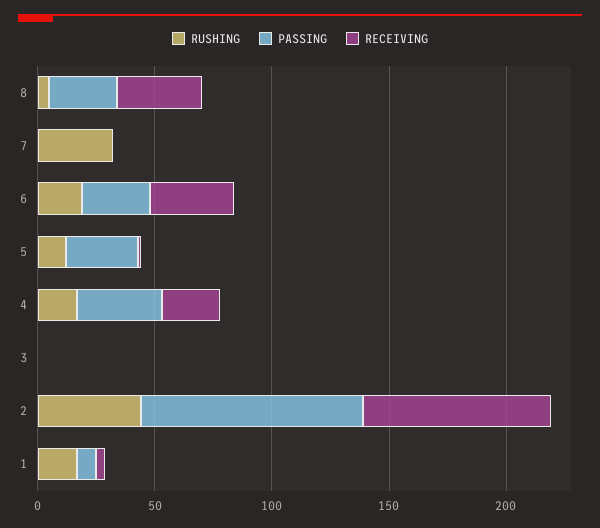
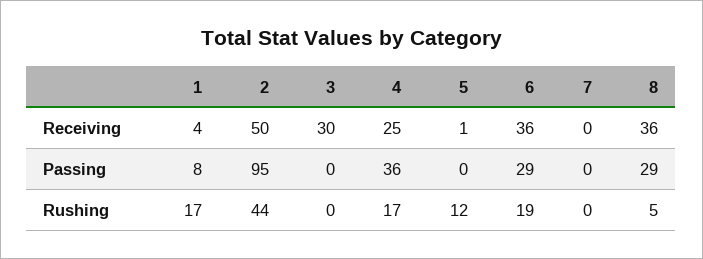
  {
    "RUSHING": {
      "8": 5,
-     "7": 30,
+     "7": 0,
      "6": 19,
      "5": 12,
      "4": 17,
      "3": 0,
      "2": 44,
      "1": 17
    },
    "PASSING": {
      "8": 29,
      "7": 0,
      "6": 29,
-     "5": 30,
+     "5": 0,
      "4": 36,
      "3": 0,
      "2": 95,
      "1": 8
    },
    "RECEIVING": {
      "8": 36,
      "7": 0,
      "6": 36,
      "5": 1,
      "4": 25,
-     "3": 0,
+     "3": 30,
-     "2": 80,
+     "2": 50,
      "1": 4
    }
  }

